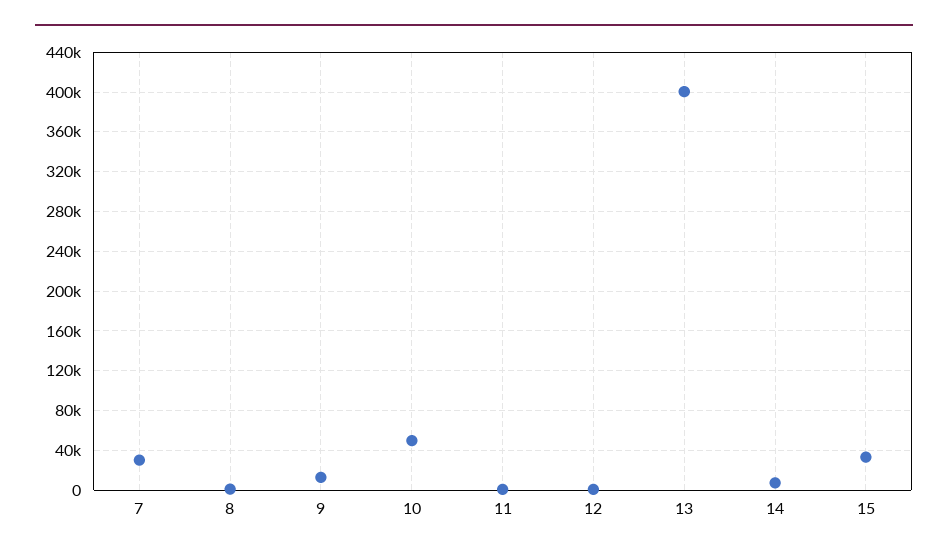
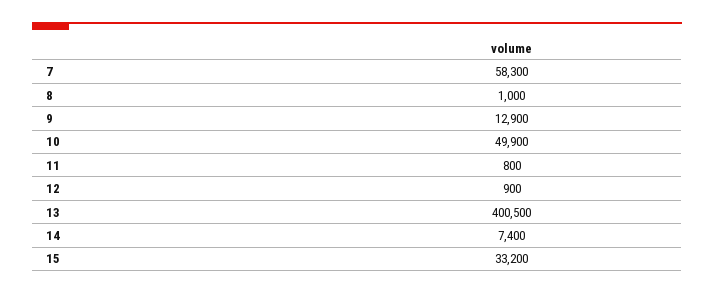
  {
-   "7": 30000,
+   "7": 58300,
    "8": 1000,
    "9": 12900,
    "10": 49900,
    "11": 800,
    "12": 900,
    "13": 400500,
    "14": 7400,
    "15": 33200
  }

